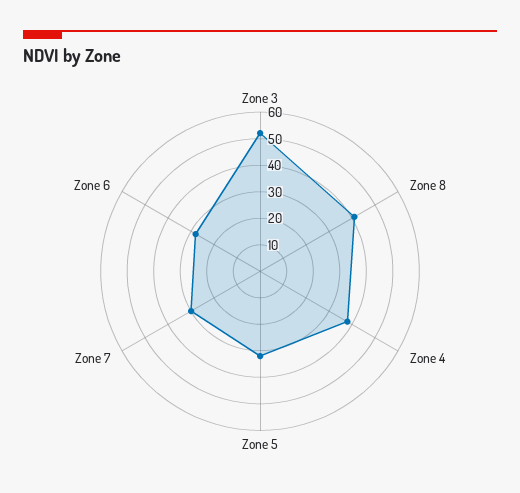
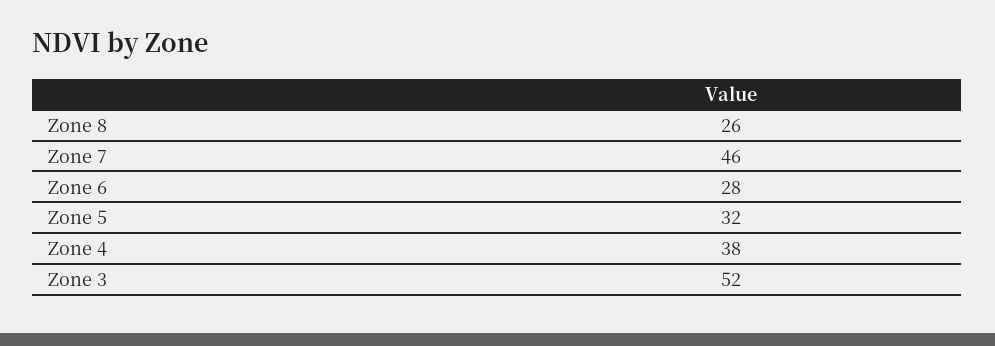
  {
    "Zone 3": 52,
-   "Zone 8": 40,
+   "Zone 8": 26,
    "Zone 4": 38,
    "Zone 5": 32,
-   "Zone 7": 30,
+   "Zone 7": 46,
    "Zone 6": 28
  }

